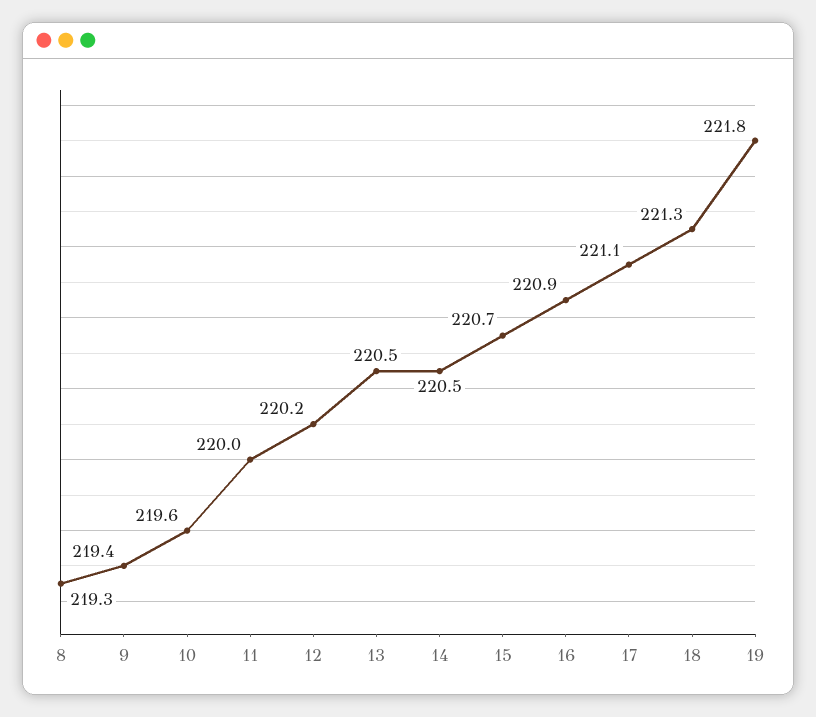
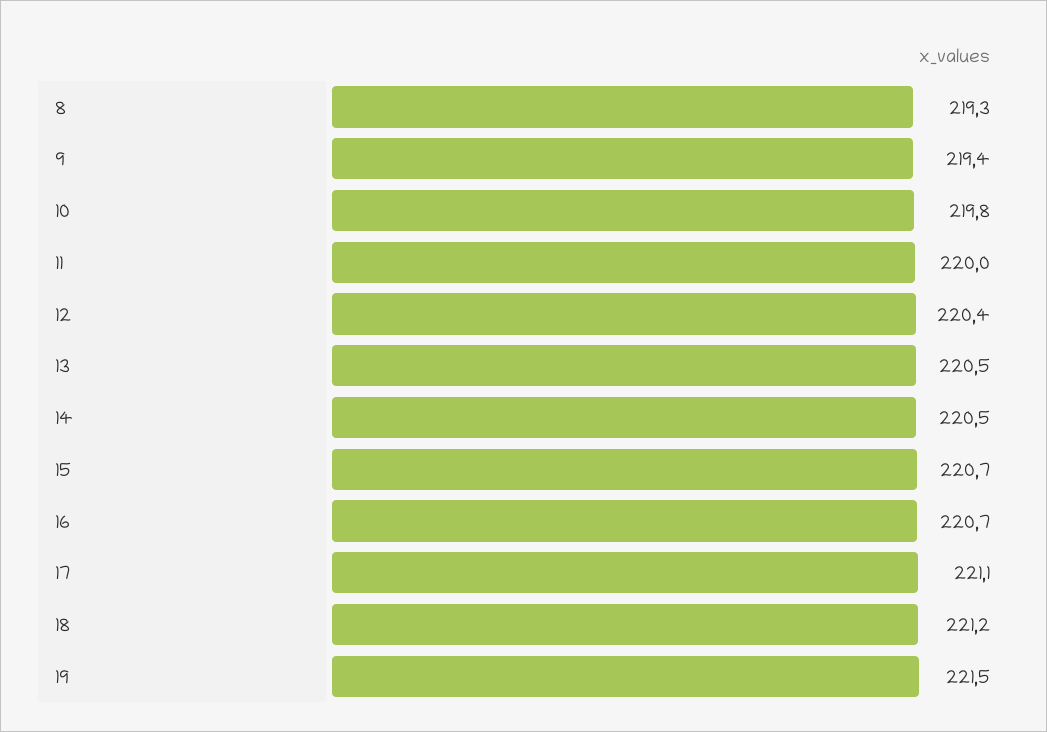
  {
    "8": 219.3,
    "9": 219.4,
-   "10": 219.6,
+   "10": 219.8,
    "11": 220,
-   "12": 220.2,
+   "12": 220.4,
    "13": 220.5,
    "14": 220.5,
    "15": 220.7,
-   "16": 220.9,
+   "16": 220.7,
    "17": 221.1,
-   "18": 221.3,
+   "18": 221.2,
-   "19": 221.8
+   "19": 221.5
  }

